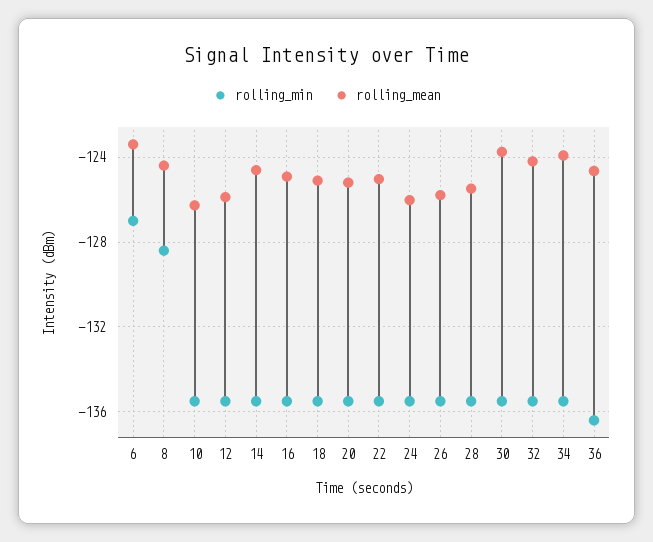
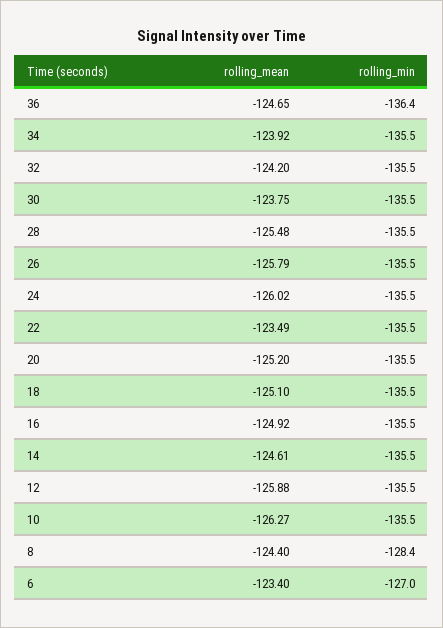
  {
    "rolling_min": {
      "6": -127,
      "8": -128.4,
      "10": -135.5,
      "12": -135.5,
      "14": -135.5,
      "16": -135.5,
      "18": -135.5,
      "20": -135.5,
      "22": -135.5,
      "24": -135.5,
      "26": -135.5,
      "28": -135.5,
      "30": -135.5,
      "32": -135.5,
      "34": -135.5,
      "36": -136.4
    },
    "rolling_mean": {
      "6": -123.4,
      "8": -124.4,
      "10": -126.27,
      "12": -125.88,
      "14": -124.61,
      "16": -124.92,
      "18": -125.1,
      "20": -125.2,
-     "22": -125,
+     "22": -123.49,
      "24": -126.02,
      "26": -125.79,
      "28": -125.48,
      "30": -123.75,
      "32": -124.2,
      "34": -123.92,
      "36": -124.65
    }
  }

